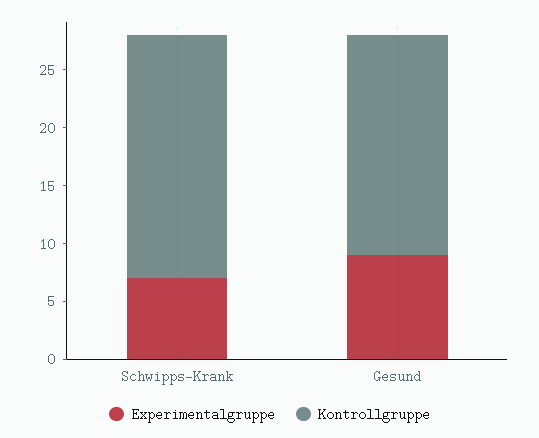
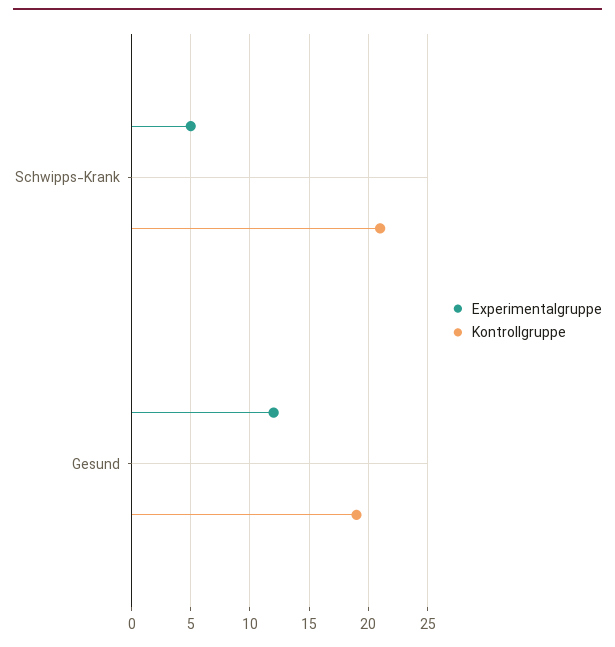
  {
    "Experimentalgruppe": {
-     "Schwipps-Krank": 7,
+     "Schwipps-Krank": 5,
-     "Gesund": 9
+     "Gesund": 12
    },
    "Kontrollgruppe": {
      "Schwipps-Krank": 21,
      "Gesund": 19
    }
  }

